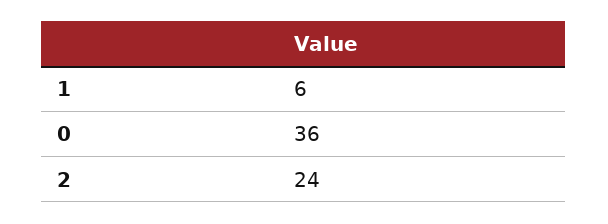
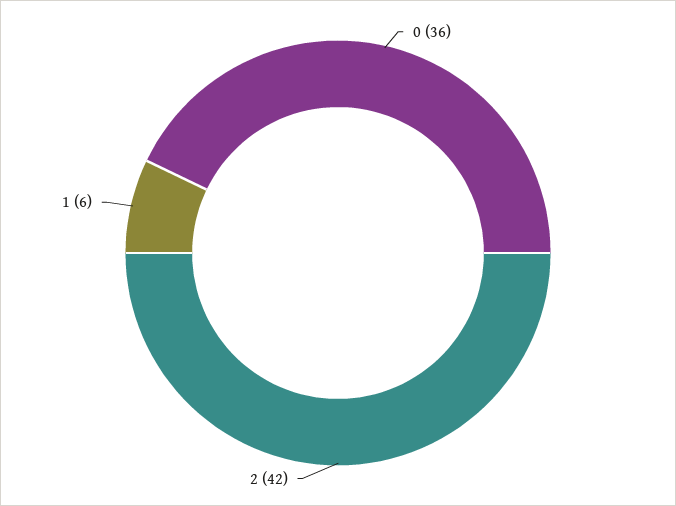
  {
    "1": 6,
    "0": 36,
-   "2": 24
+   "2": 42
  }

